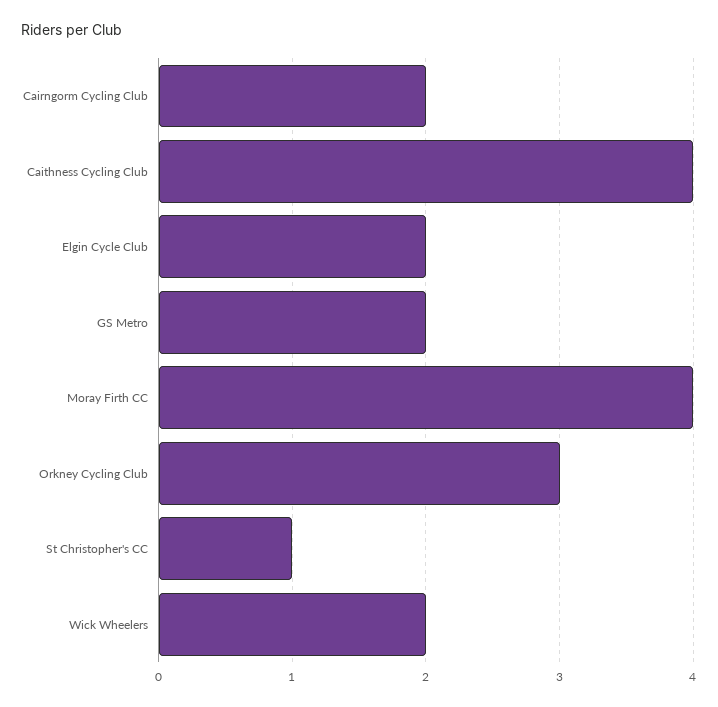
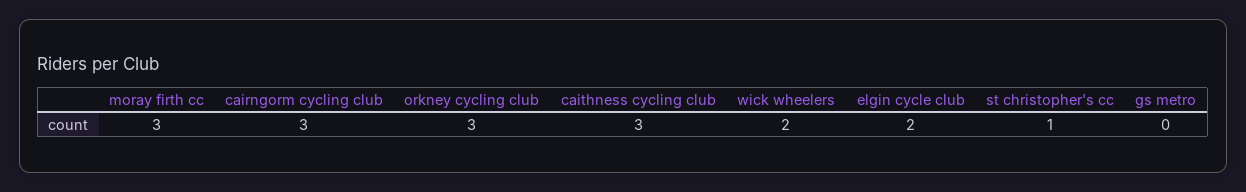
  {
-   "Cairngorm Cycling Club": 2,
+   "Cairngorm Cycling Club": 3,
-   "Caithness Cycling Club": 4,
+   "Caithness Cycling Club": 3,
    "Elgin Cycle Club": 2,
-   "GS Metro": 2,
+   "GS Metro": 0,
-   "Moray Firth CC": 4,
+   "Moray Firth CC": 3,
    "Orkney Cycling Club": 3,
    "St Christopher's CC": 1,
    "Wick Wheelers": 2
  }

